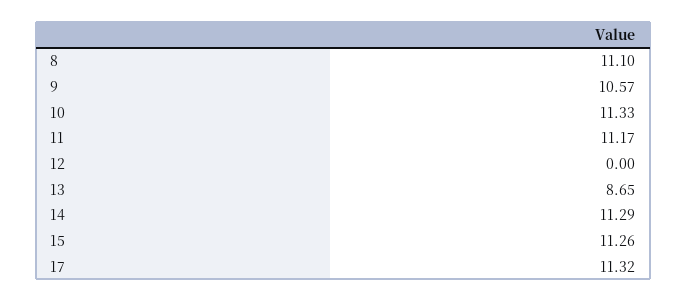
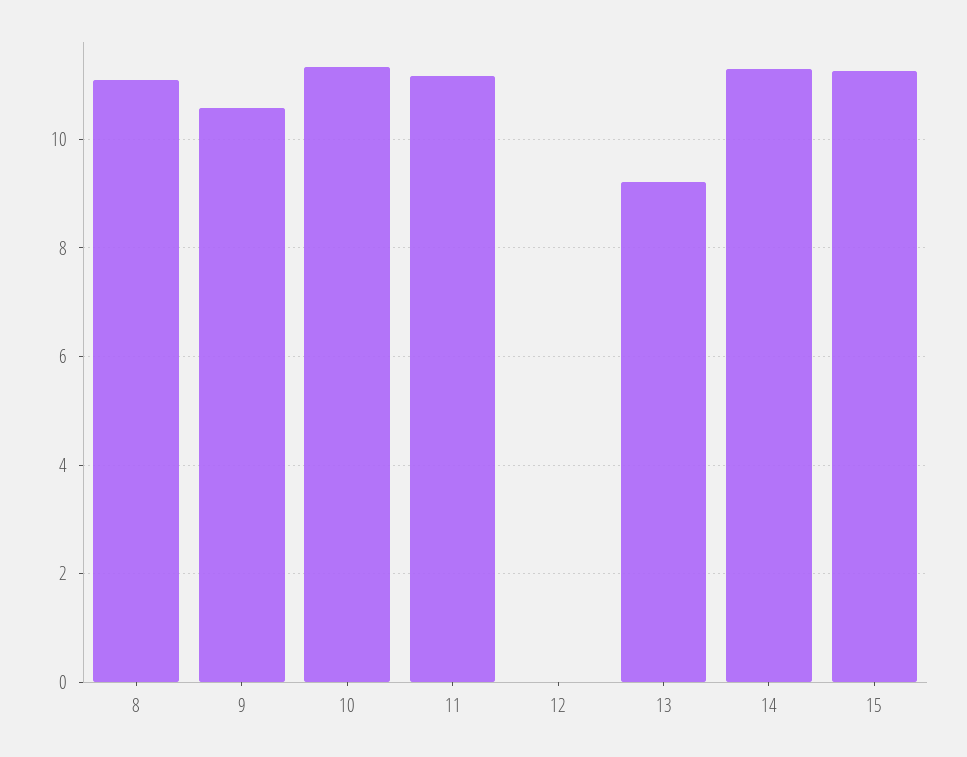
  {
    "8": 11.1,
    "9": 10.57,
    "10": 11.33,
    "11": 11.17,
    "12": 0,
-   "13": 8.65,
+   "13": 9.2,
    "14": 11.29,
-   "15": 11.26,
+   "15": 11.26
-   "17": 11.32
  }

